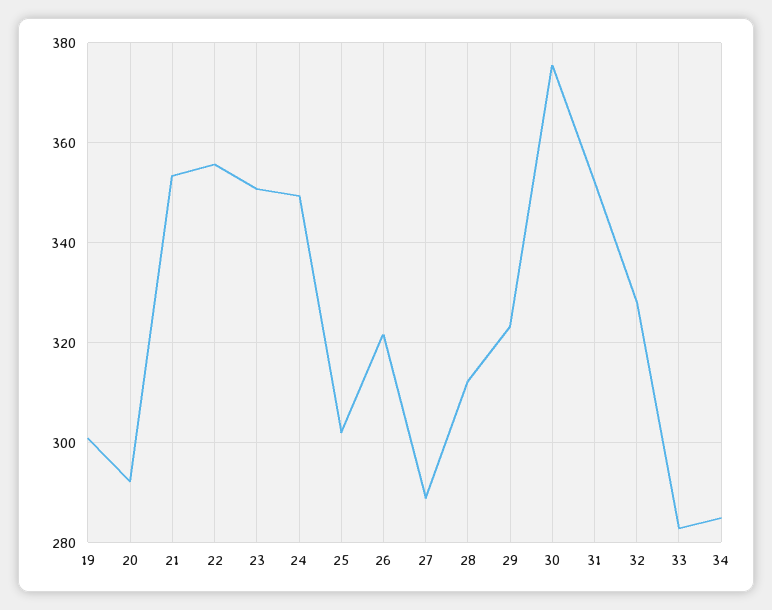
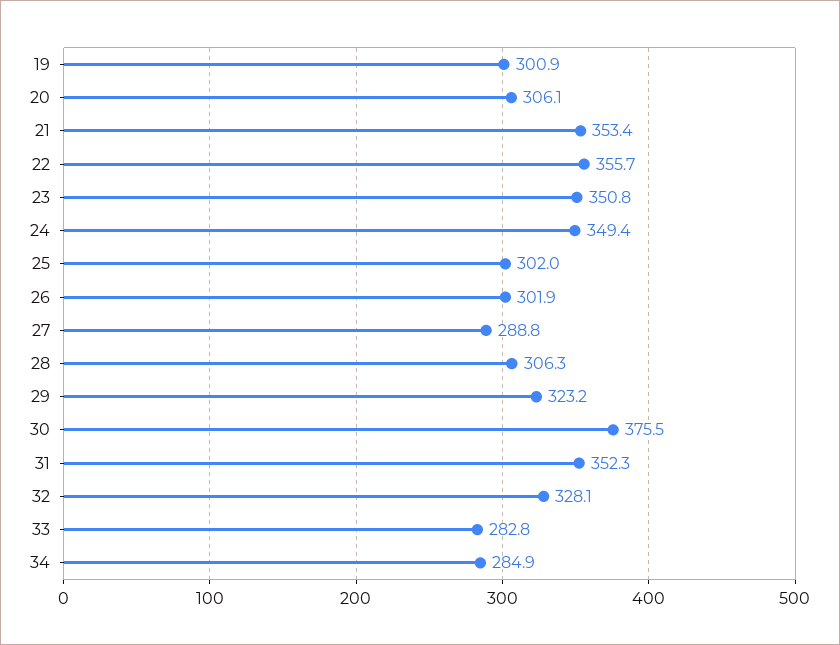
  {
    "19": 300.9,
-   "20": 292,
+   "20": 306.1,
    "21": 353.4,
    "22": 355.7,
    "23": 350.8,
    "24": 349.4,
    "25": 302,
-   "26": 322,
+   "26": 301.9,
    "27": 288.8,
-   "28": 312,
+   "28": 306.3,
    "29": 323.2,
    "30": 375.5,
    "31": 352.3,
    "32": 328.1,
    "33": 282.8,
    "34": 284.9
  }

